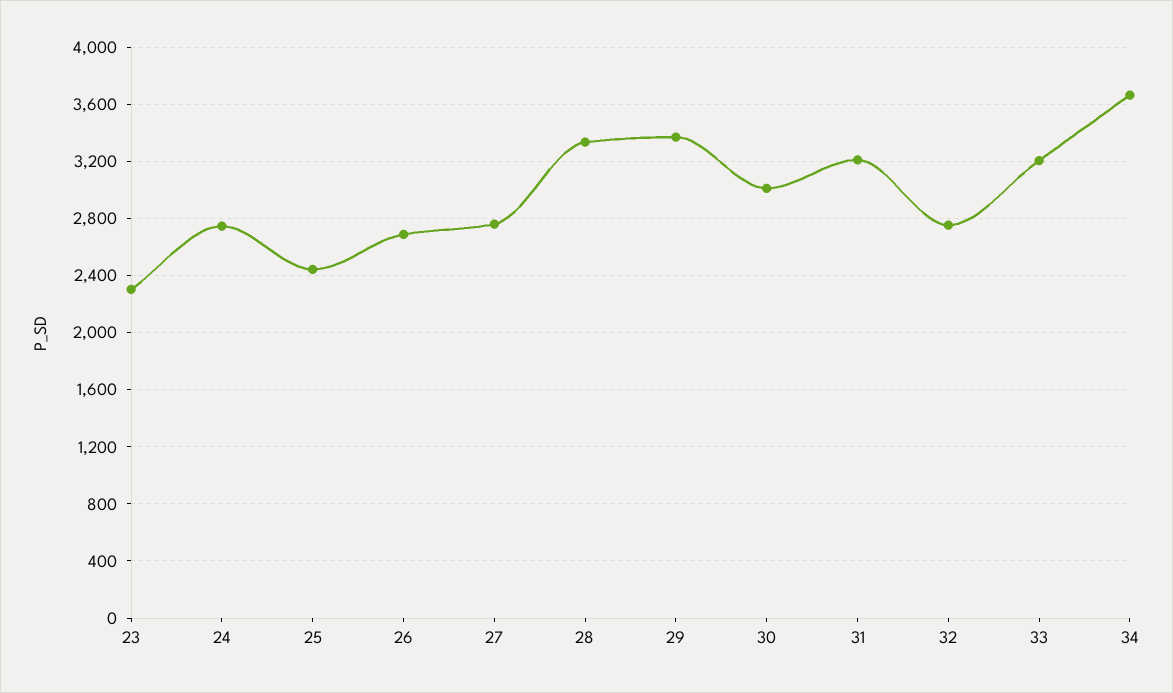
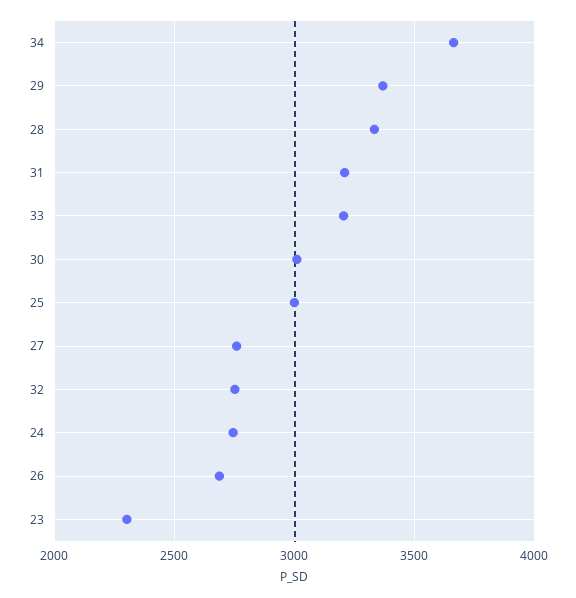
  {
    "23": 2300,
    "24": 2750,
-   "25": 2450,
+   "25": 3000,
    "26": 2700,
    "27": 2750,
    "28": 3350,
    "29": 3350,
    "30": 3000,
    "31": 3200,
    "32": 2750,
    "33": 3200,
    "34": 3650
  }

